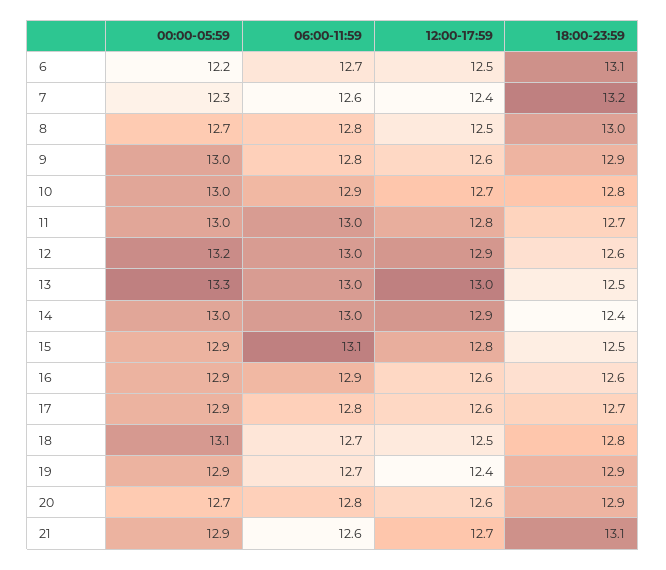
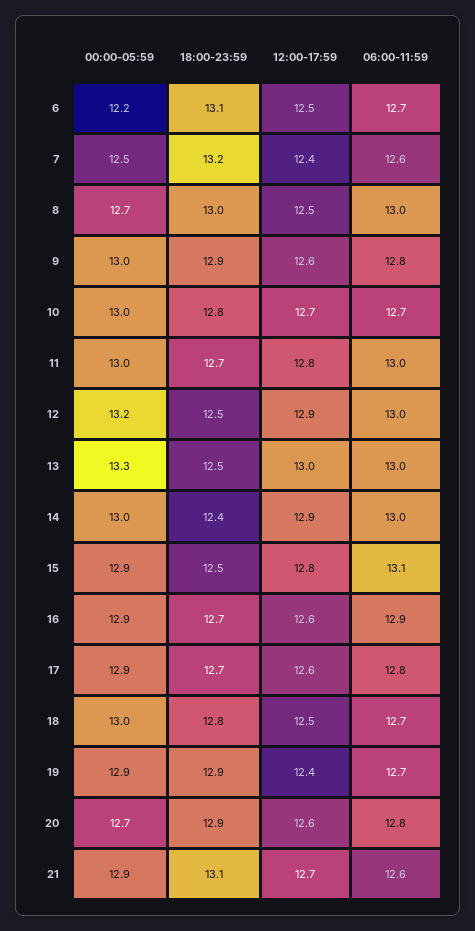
  {
    "00:00-05:59": {
      "6": 12.2,
-     "7": 12.3,
+     "7": 12.5,
      "8": 12.7,
      "9": 13,
      "10": 13,
      "11": 13,
      "12": 13.2,
      "13": 13.3,
      "14": 13,
      "15": 12.9,
      "16": 12.9,
      "17": 12.9,
-     "18": 13.1,
+     "18": 13,
      "19": 12.9,
      "20": 12.7,
      "21": 12.9
    },
    "06:00-11:59": {
      "6": 12.7,
      "7": 12.6,
-     "8": 12.8,
+     "8": 13,
      "9": 12.8,
-     "10": 12.9,
+     "10": 12.7,
      "11": 13,
      "12": 13,
      "13": 13,
      "14": 13,
      "15": 13.1,
      "16": 12.9,
      "17": 12.8,
      "18": 12.7,
      "19": 12.7,
      "20": 12.8,
      "21": 12.6
    },
    "12:00-17:59": {
      "6": 12.5,
      "7": 12.4,
      "8": 12.5,
      "9": 12.6,
      "10": 12.7,
      "11": 12.8,
      "12": 12.9,
      "13": 13,
      "14": 12.9,
      "15": 12.8,
      "16": 12.6,
      "17": 12.6,
      "18": 12.5,
      "19": 12.4,
      "20": 12.6,
      "21": 12.7
    },
    "18:00-23:59": {
      "6": 13.1,
      "7": 13.2,
      "8": 13,
      "9": 12.9,
      "10": 12.8,
      "11": 12.7,
-     "12": 12.6,
+     "12": 12.5,
      "13": 12.5,
      "14": 12.4,
      "15": 12.5,
-     "16": 12.6,
+     "16": 12.7,
      "17": 12.7,
      "18": 12.8,
      "19": 12.9,
      "20": 12.9,
      "21": 13.1
    }
  }

